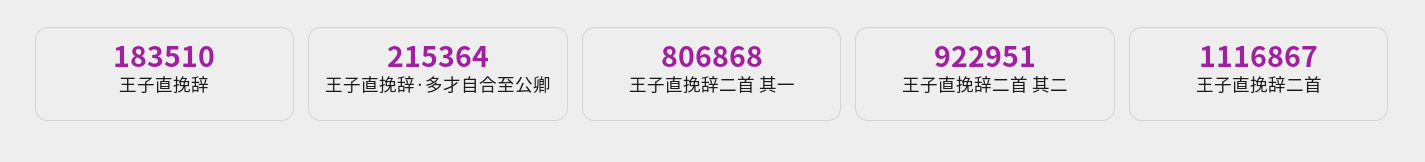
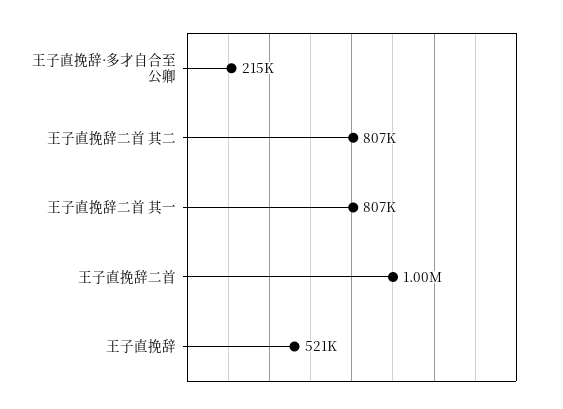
  {
-   "王子直挽辞": 183510,
+   "王子直挽辞": 521000,
    "王子直挽辞·多才自合至公卿": 215364,
    "王子直挽辞二首 其一": 806868,
-   "王子直挽辞二首 其二": 922951,
+   "王子直挽辞二首 其二": 807000,
-   "王子直挽辞二首": 1116867
+   "王子直挽辞二首": 1000000
  }

